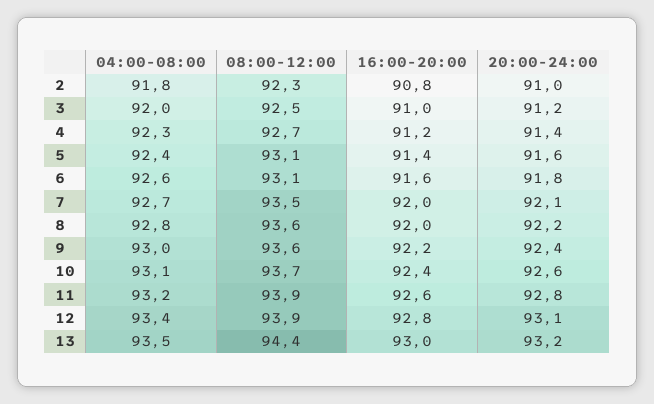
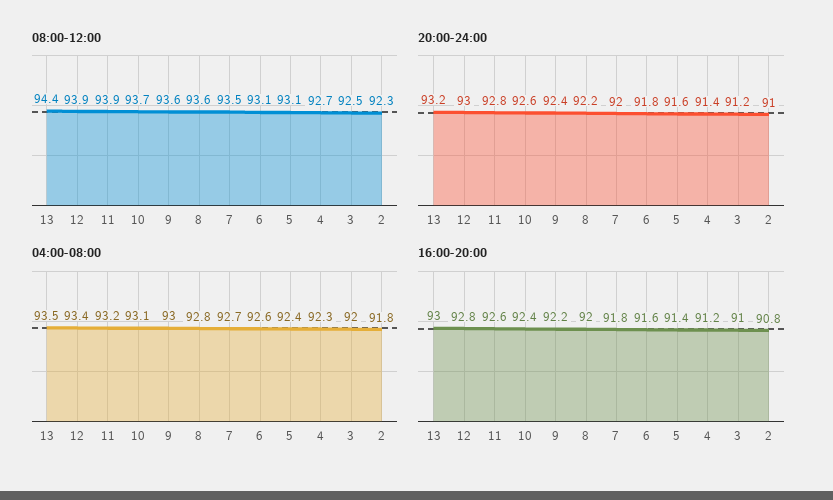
  {
    "04:00-08:00": {
      "2": 91.8,
      "3": 92,
      "4": 92.3,
      "5": 92.4,
      "6": 92.6,
      "7": 92.7,
      "8": 92.8,
      "9": 93,
      "10": 93.1,
      "11": 93.2,
      "12": 93.4,
      "13": 93.5
    },
    "08:00-12:00": {
      "2": 92.3,
      "3": 92.5,
      "4": 92.7,
      "5": 93.1,
      "6": 93.1,
      "7": 93.5,
      "8": 93.6,
      "9": 93.6,
      "10": 93.7,
      "11": 93.9,
      "12": 93.9,
      "13": 94.4
    },
    "16:00-20:00": {
      "2": 90.8,
      "3": 91,
      "4": 91.2,
      "5": 91.4,
      "6": 91.6,
-     "7": 92,
+     "7": 91.8,
      "8": 92,
      "9": 92.2,
      "10": 92.4,
      "11": 92.6,
      "12": 92.8,
      "13": 93
    },
    "20:00-24:00": {
      "2": 91,
      "3": 91.2,
      "4": 91.4,
      "5": 91.6,
      "6": 91.8,
-     "7": 92.1,
+     "7": 92,
      "8": 92.2,
      "9": 92.4,
      "10": 92.6,
      "11": 92.8,
-     "12": 93.1,
+     "12": 93,
      "13": 93.2
    }
  }

